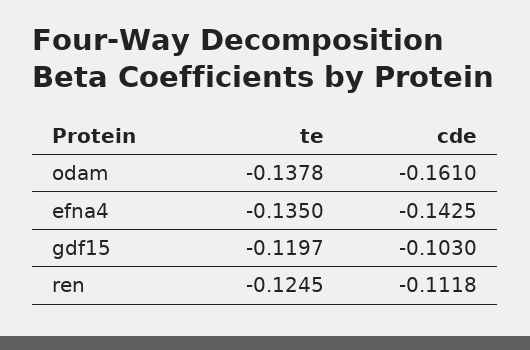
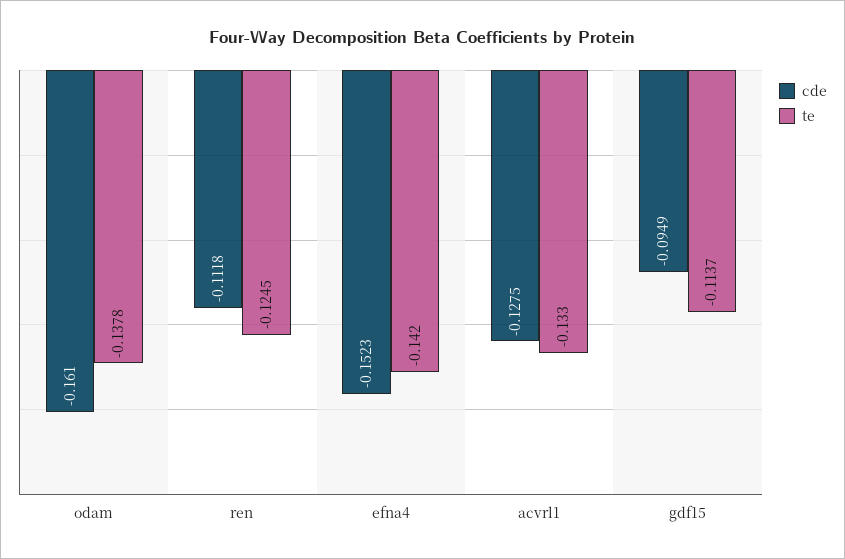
  {
    "te": {
      "odam": -0.1378,
-     "efna4": -0.135,
+     "efna4": -0.142,
-     "gdf15": -0.1197,
+     "gdf15": -0.1137,
-     "ren": -0.1245
+     "ren": -0.1245,
+     "acvrl1": -0.133
    },
    "cde": {
      "odam": -0.161,
-     "efna4": -0.1425,
+     "efna4": -0.1523,
-     "gdf15": -0.103,
+     "gdf15": -0.0949,
-     "ren": -0.1118
+     "ren": -0.1118,
+     "acvrl1": -0.1275
    }
  }

